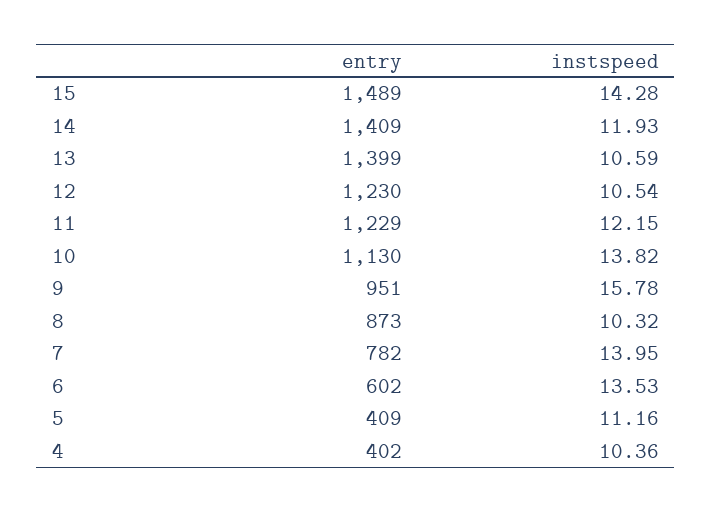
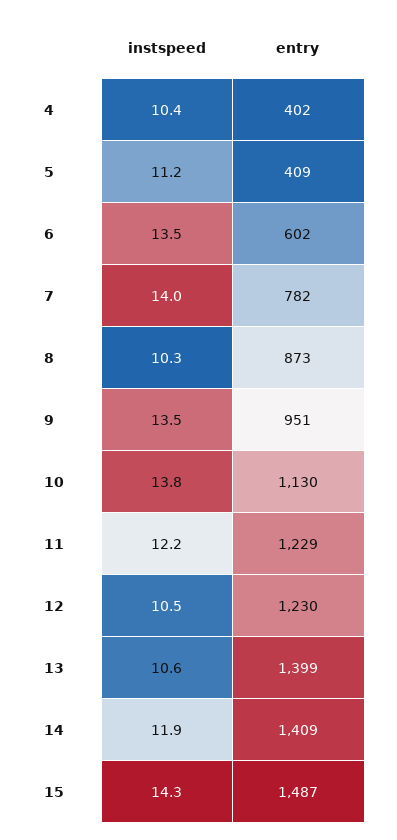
  {
    "entry": {
-     "15": 1489,
+     "15": 1487,
      "14": 1409,
      "13": 1399,
      "12": 1230,
      "11": 1229,
      "10": 1130,
      "9": 951,
      "8": 873,
      "7": 782,
      "6": 602,
      "5": 409,
      "4": 402
    },
    "instspeed": {
      "15": 14.28,
      "14": 11.93,
      "13": 10.59,
      "12": 10.54,
      "11": 12.15,
      "10": 13.82,
-     "9": 15.78,
+     "9": 13.5,
      "8": 10.32,
      "7": 13.95,
      "6": 13.53,
      "5": 11.16,
      "4": 10.36
    }
  }

